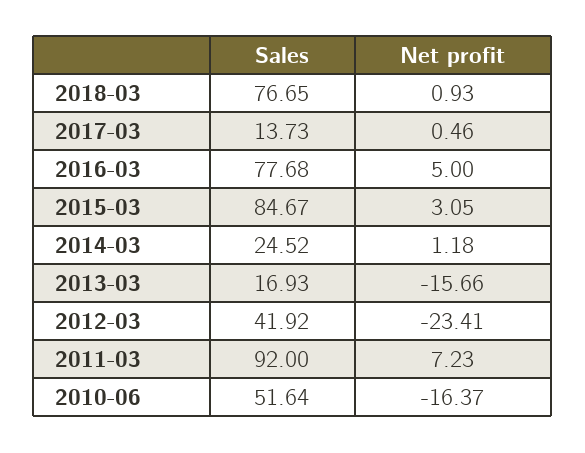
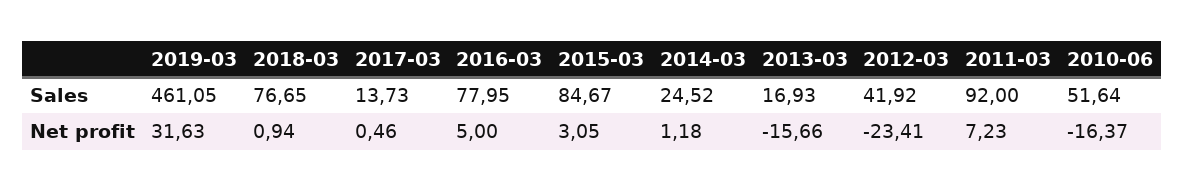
  {
    "Sales": {
      "2018-03": 76.65,
      "2017-03": 13.73,
-     "2016-03": 77.68,
+     "2016-03": 77.95,
      "2015-03": 84.67,
      "2014-03": 24.52,
      "2013-03": 16.93,
      "2012-03": 41.92,
      "2011-03": 92,
-     "2010-06": 51.64
+     "2010-06": 51.64,
+     "2019-03": 461.05
    },
    "Net profit": {
-     "2018-03": 0.93,
+     "2018-03": 0.94,
      "2017-03": 0.46,
      "2016-03": 5,
      "2015-03": 3.05,
      "2014-03": 1.18,
      "2013-03": -15.66,
      "2012-03": -23.41,
      "2011-03": 7.23,
-     "2010-06": -16.37
+     "2010-06": -16.37,
+     "2019-03": 31.63
    }
  }

